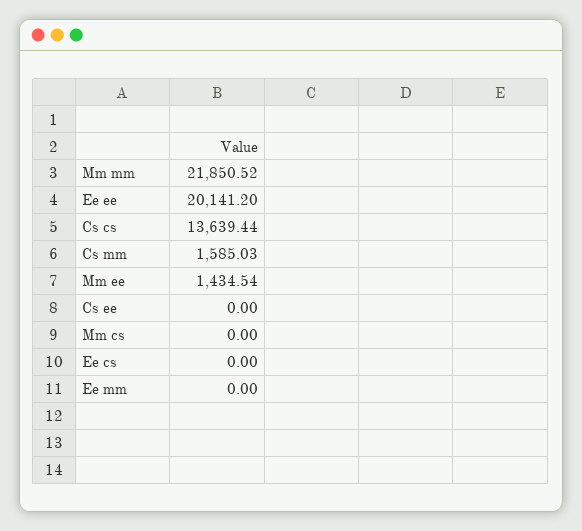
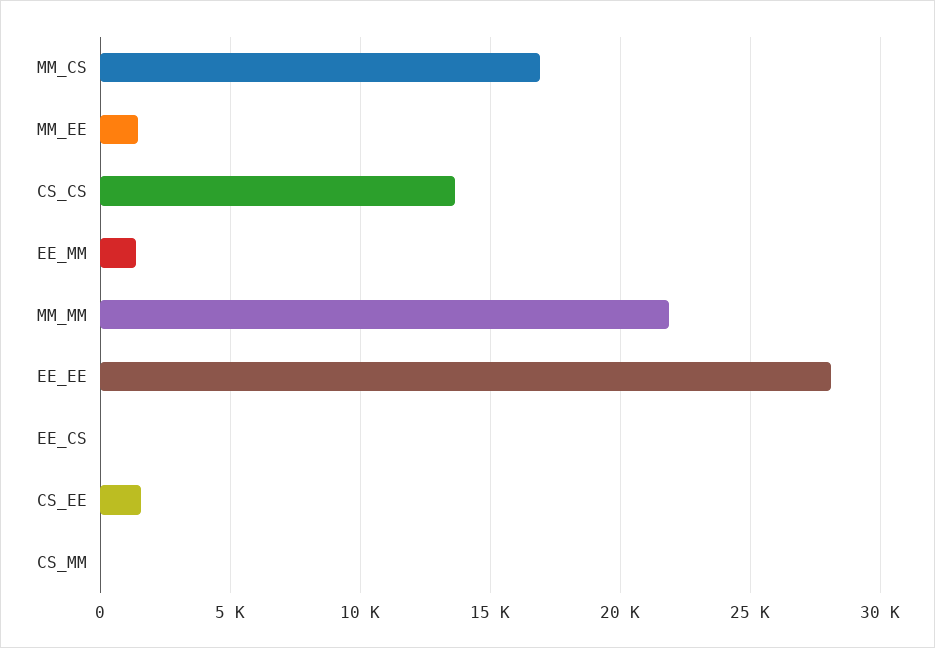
  {
    "Mm mm": 21850.52,
-   "Ee ee": 20141.2,
+   "Ee ee": 28000,
    "Cs cs": 13639.44,
-   "Cs mm": 1585.03,
+   "Cs mm": 0,
    "Mm ee": 1434.54,
-   "Cs ee": 0,
+   "Cs ee": 1500,
-   "Mm cs": 0,
+   "Mm cs": 17000,
    "Ee cs": 0,
-   "Ee mm": 0
+   "Ee mm": 1500
  }

